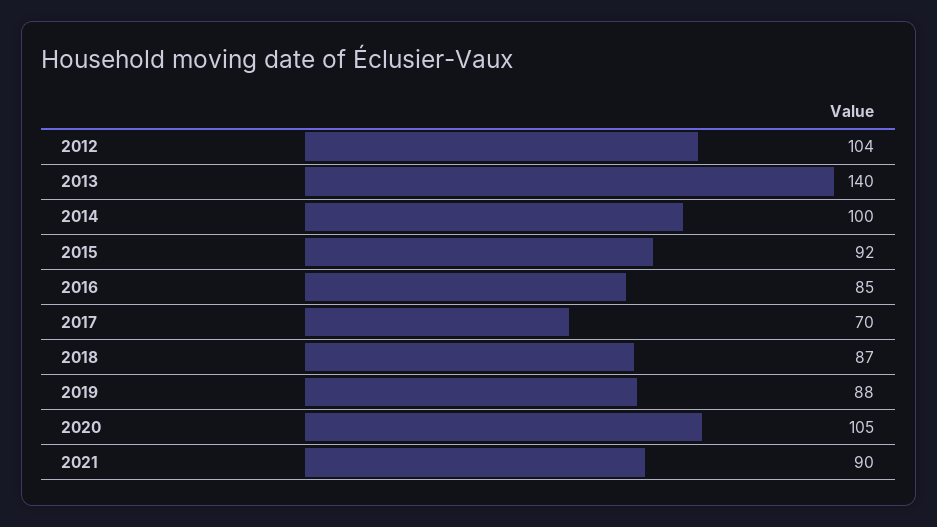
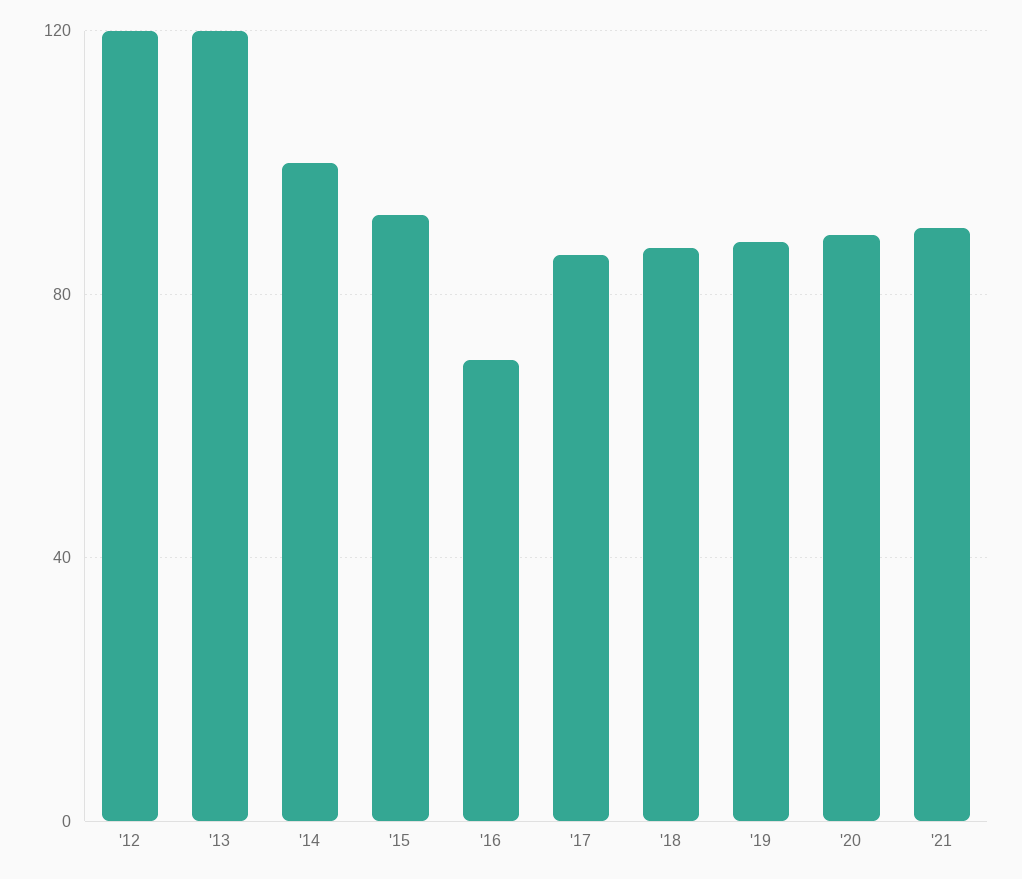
  {
-   "2012": 104,
+   "2012": 120,
-   "2013": 140,
+   "2013": 120,
    "2014": 100,
    "2015": 92,
-   "2016": 85,
+   "2016": 70,
-   "2017": 70,
+   "2017": 85,
    "2018": 87,
    "2019": 88,
-   "2020": 105,
+   "2020": 90,
    "2021": 90
  }

